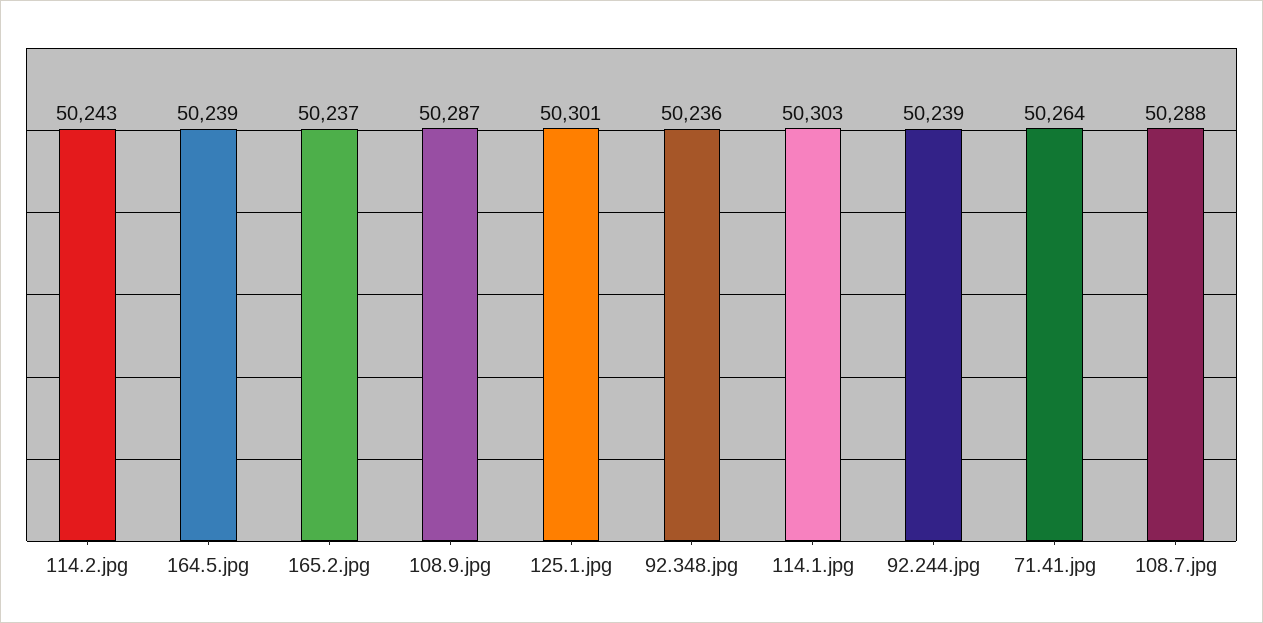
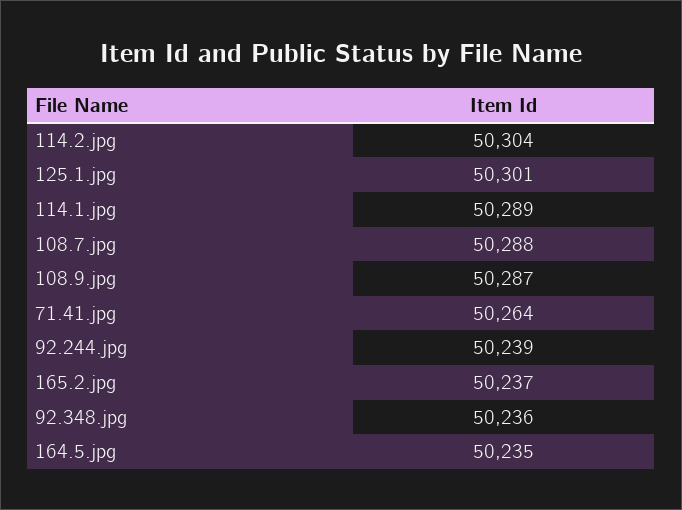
  {
-   "114.2.jpg": 50243,
+   "114.2.jpg": 50304,
-   "164.5.jpg": 50239,
+   "164.5.jpg": 50235,
    "165.2.jpg": 50237,
    "108.9.jpg": 50287,
    "125.1.jpg": 50301,
    "92.348.jpg": 50236,
-   "114.1.jpg": 50303,
+   "114.1.jpg": 50289,
    "92.244.jpg": 50239,
    "71.41.jpg": 50264,
    "108.7.jpg": 50288
  }

